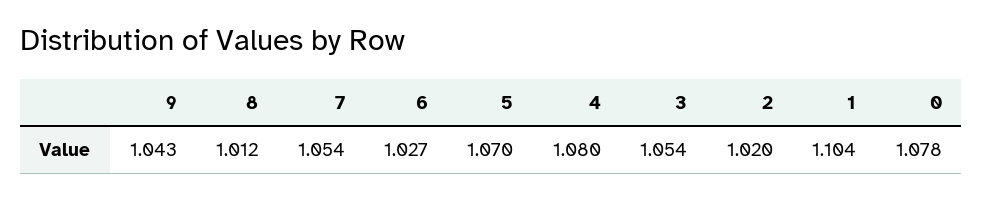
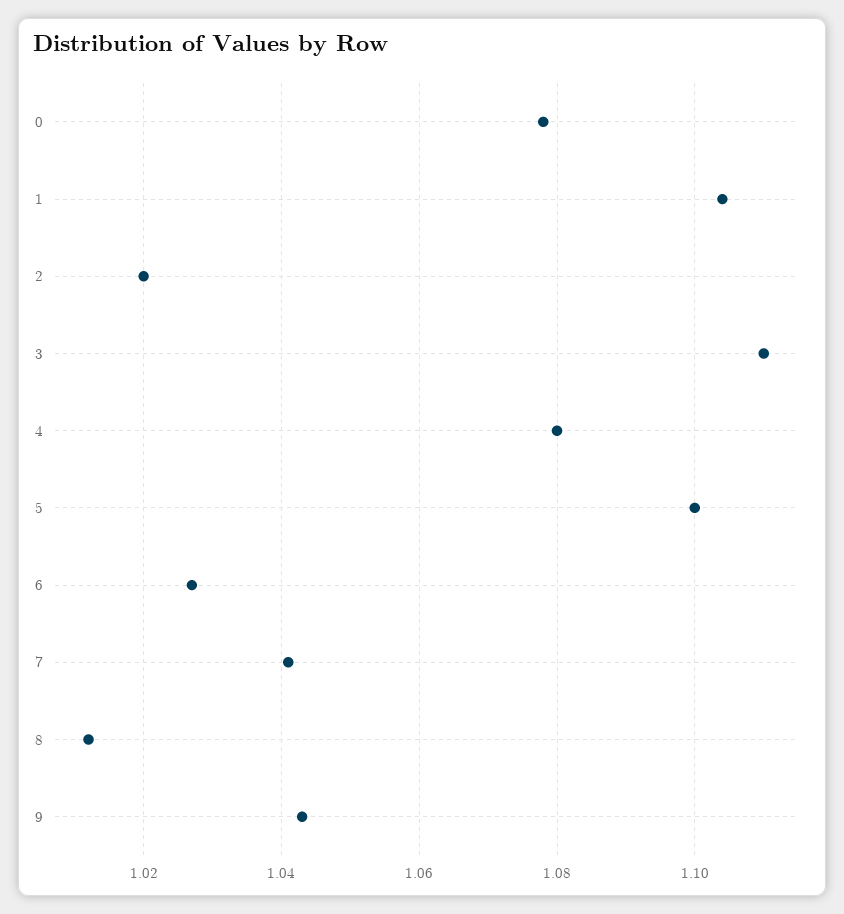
  {
    "9": 1.043,
    "8": 1.012,
-   "7": 1.054,
+   "7": 1.04,
    "6": 1.027,
-   "5": 1.07,
+   "5": 1.1,
    "4": 1.08,
-   "3": 1.054,
+   "3": 1.11,
    "2": 1.02,
    "1": 1.104,
    "0": 1.078
  }

